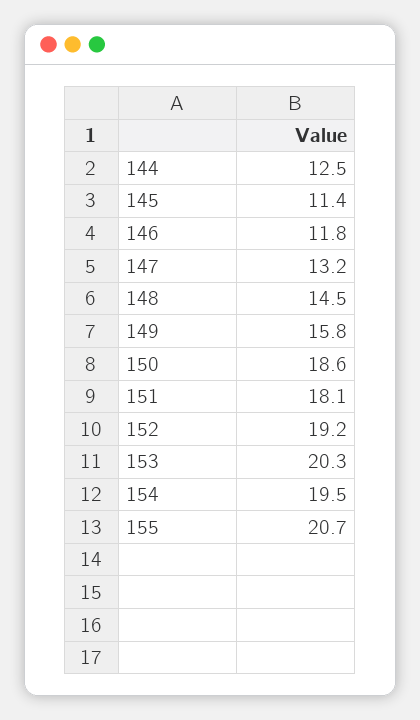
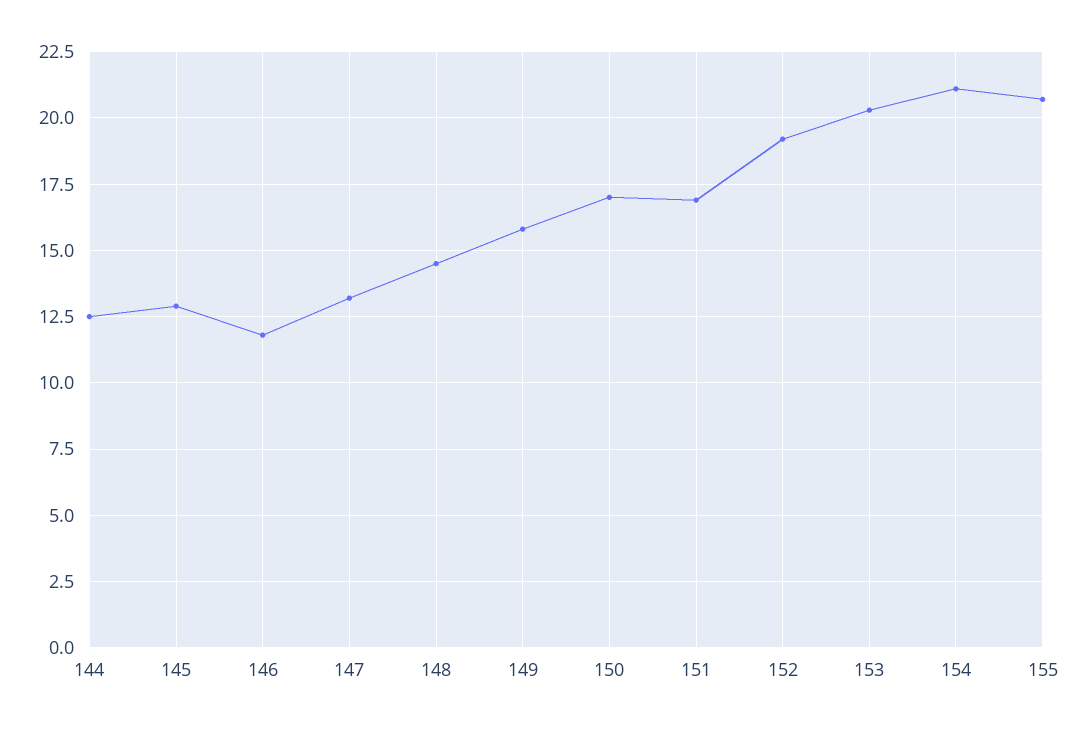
  {
    "144": 12.5,
-   "145": 11.4,
+   "145": 13,
    "146": 11.8,
    "147": 13.2,
    "148": 14.5,
    "149": 15.8,
-   "150": 18.6,
+   "150": 17,
-   "151": 18.1,
+   "151": 17,
    "152": 19.2,
    "153": 20.3,
-   "154": 19.5,
+   "154": 21,
    "155": 20.7
  }

